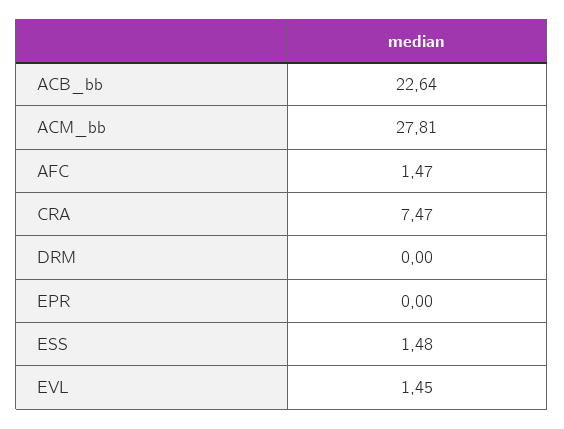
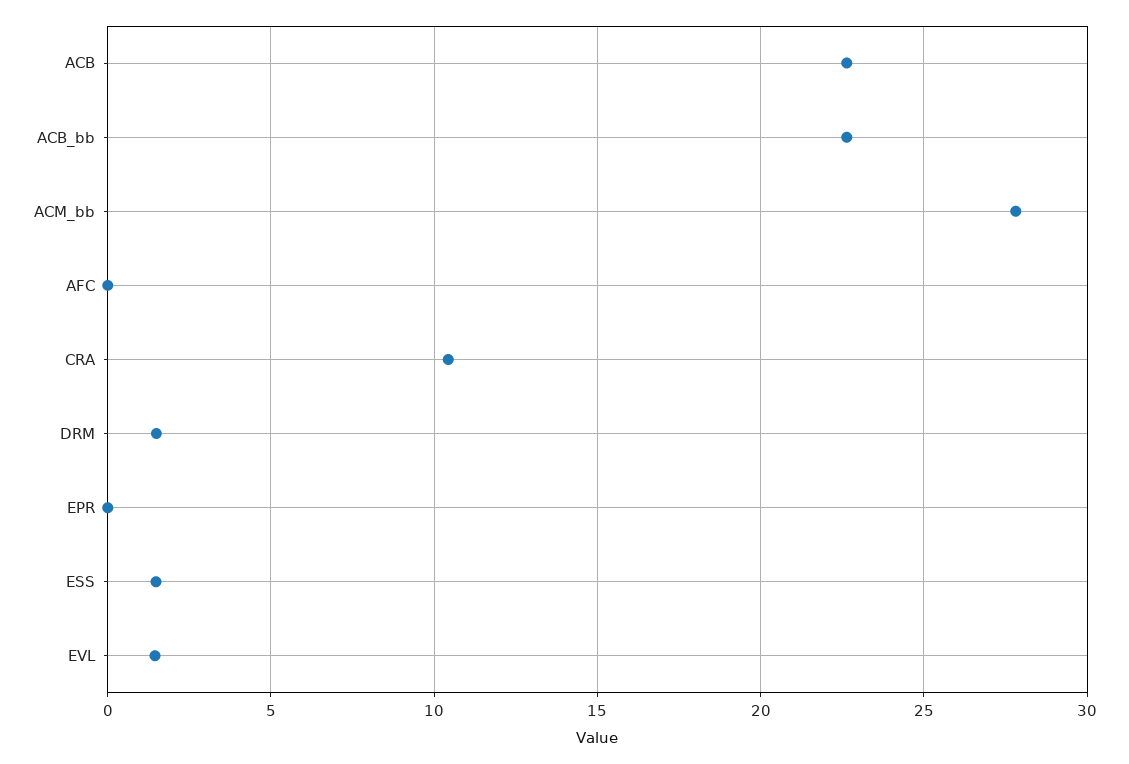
  {
    "ACB_bb": 22.64,
    "ACM_bb": 27.81,
-   "AFC": 1.47,
+   "AFC": 0,
-   "CRA": 7.47,
+   "CRA": 10.5,
-   "DRM": 0,
+   "DRM": 1.5,
    "EPR": 0,
    "ESS": 1.48,
-   "EVL": 1.45
+   "EVL": 1.45,
+   "ACB": 22.5
  }

